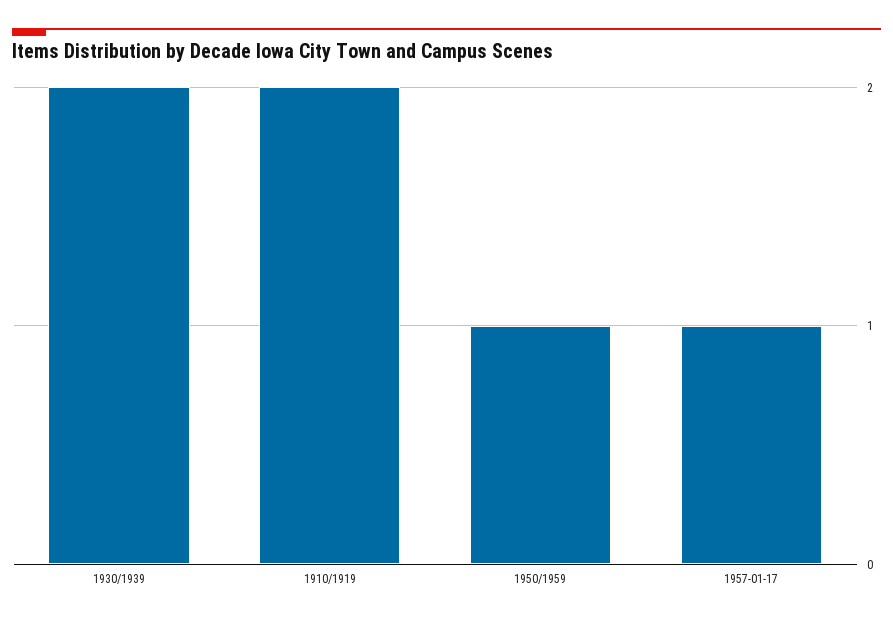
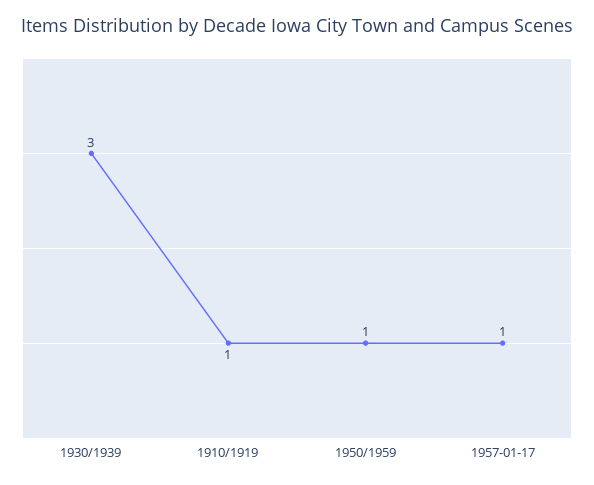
  {
-   "1930/1939": 2,
+   "1930/1939": 3,
-   "1910/1919": 2,
+   "1910/1919": 1,
    "1950/1959": 1,
    "1957-01-17": 1
  }

